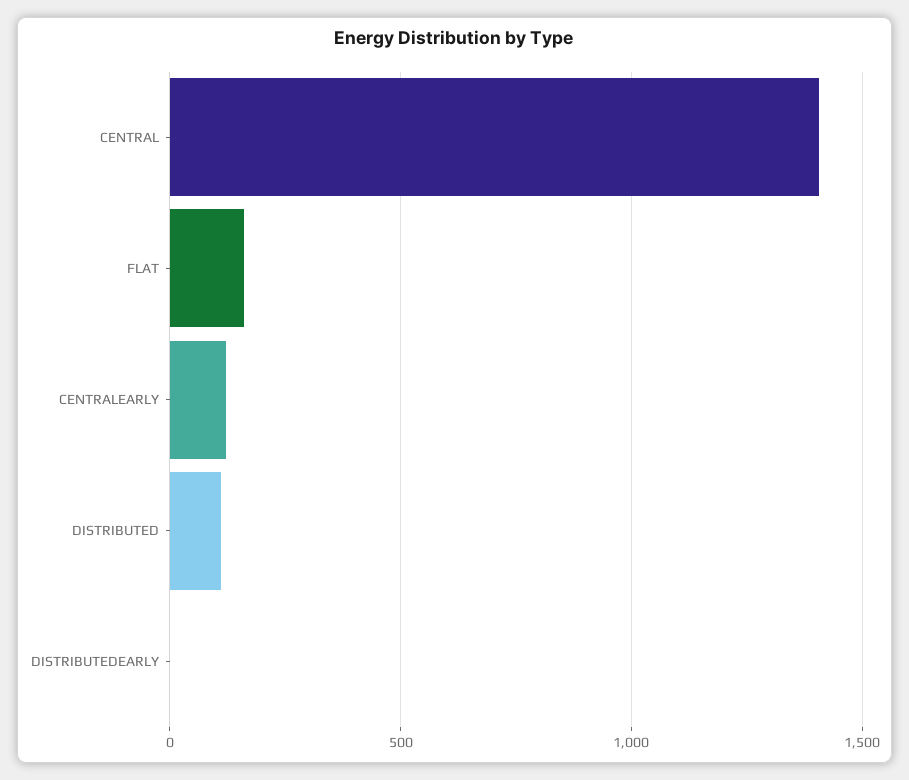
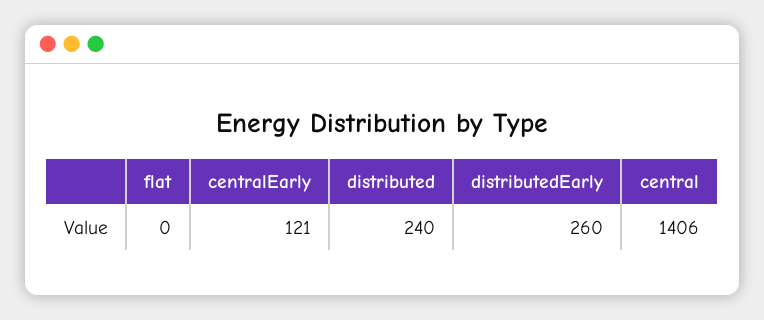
  {
    "CENTRAL": 1406,
-   "FLAT": 150,
+   "FLAT": 0,
    "CENTRALEARLY": 121,
-   "DISTRIBUTED": 100,
+   "DISTRIBUTED": 240,
-   "DISTRIBUTEDEARLY": 0
+   "DISTRIBUTEDEARLY": 260
  }

